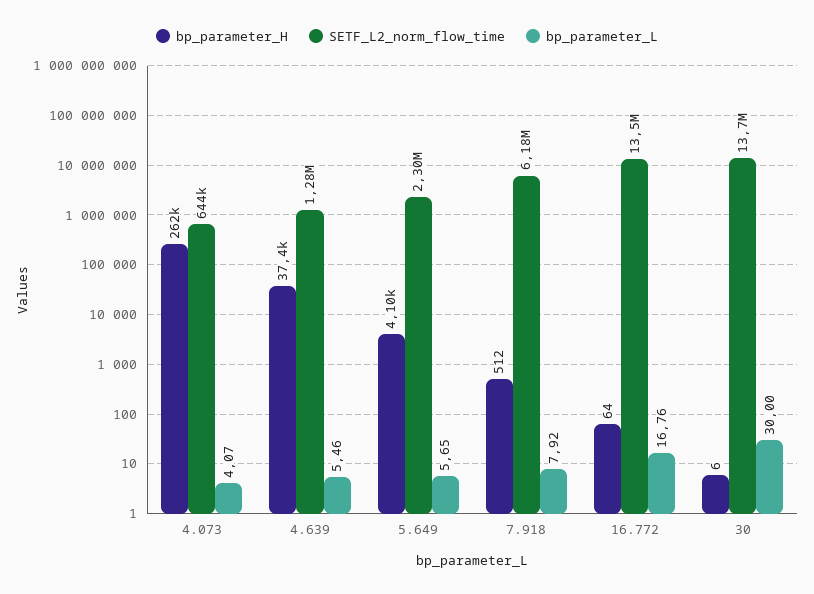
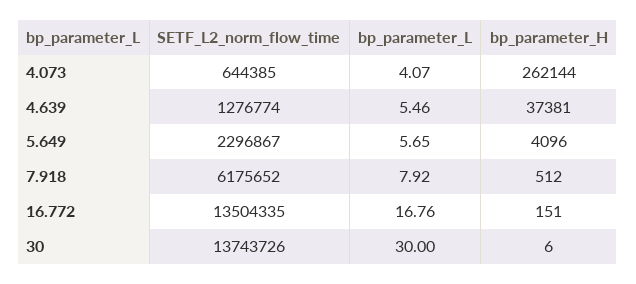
  {
    "bp_parameter_H": {
      "4.073": 262144,
      "4.639": 37381,
      "5.649": 4096,
      "7.918": 512,
-     "16.772": 64,
+     "16.772": 151,
      "30": 6
    },
    "SETF_L2_norm_flow_time": {
      "4.073": 644385,
      "4.639": 1276774,
      "5.649": 2296867,
      "7.918": 6175652,
      "16.772": 13504335,
      "30": 13743726
    },
    "bp_parameter_L": {
      "4.073": 4.07,
      "4.639": 5.46,
      "5.649": 5.65,
      "7.918": 7.92,
      "16.772": 16.76,
      "30": 30
    }
  }

